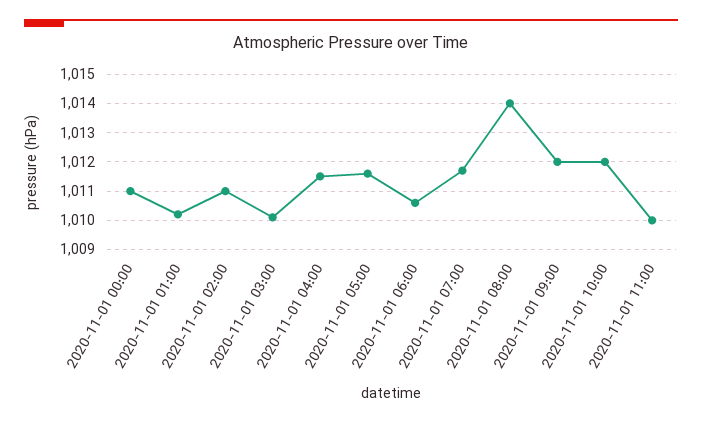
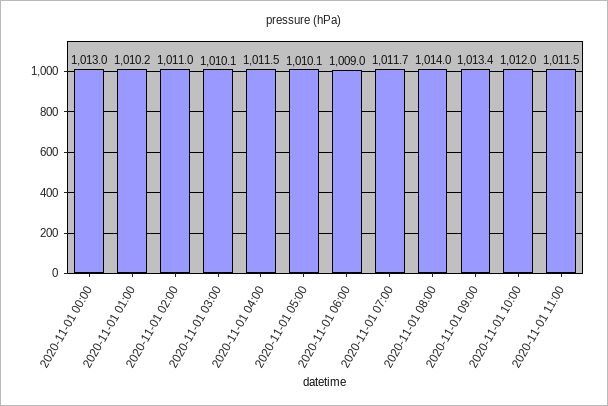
  {
-   "2020-11-01 00:00": 1011,
+   "2020-11-01 00:00": 1013,
    "2020-11-01 01:00": 1010.2,
    "2020-11-01 02:00": 1011,
    "2020-11-01 03:00": 1010.1,
    "2020-11-01 04:00": 1011.5,
-   "2020-11-01 05:00": 1011.5,
+   "2020-11-01 05:00": 1010.1,
-   "2020-11-01 06:00": 1010.5,
+   "2020-11-01 06:00": 1009,
    "2020-11-01 07:00": 1011.7,
    "2020-11-01 08:00": 1014,
-   "2020-11-01 09:00": 1012,
+   "2020-11-01 09:00": 1013.4,
    "2020-11-01 10:00": 1012,
-   "2020-11-01 11:00": 1010
+   "2020-11-01 11:00": 1011.5
  }

